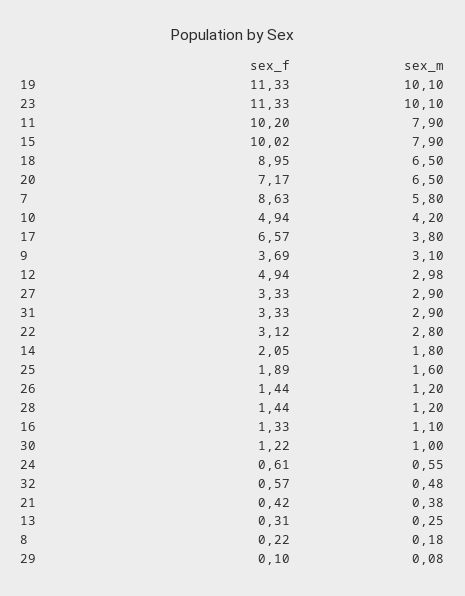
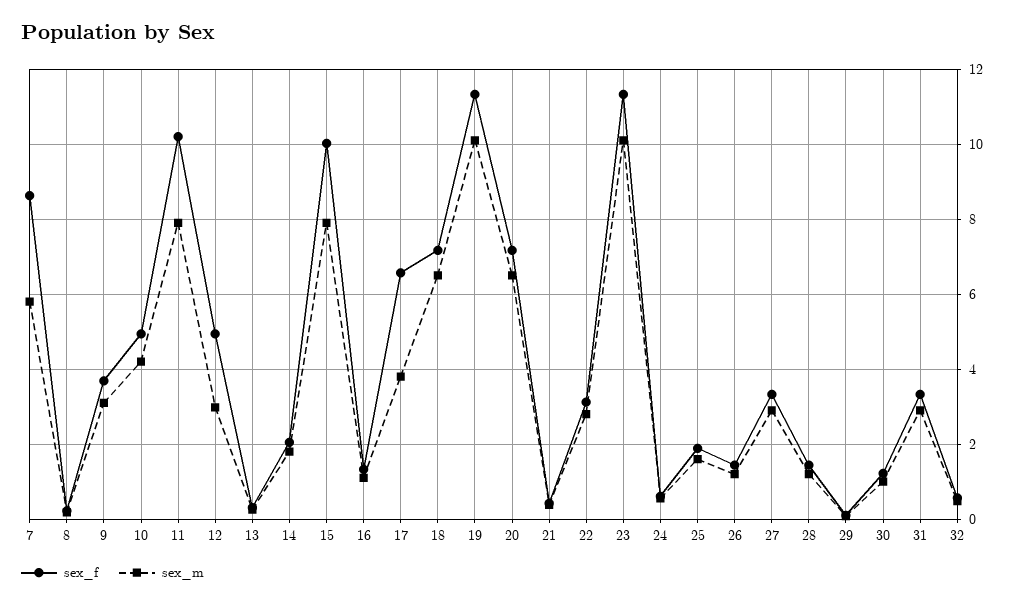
  {
    "sex_f": {
      "19": 11.33,
      "23": 11.33,
      "11": 10.2,
      "15": 10.02,
-     "18": 8.95,
+     "18": 7.2,
      "20": 7.17,
      "7": 8.63,
      "10": 4.94,
      "17": 6.57,
      "9": 3.69,
      "12": 4.94,
      "27": 3.33,
      "31": 3.33,
      "22": 3.12,
      "14": 2.05,
      "25": 1.89,
      "26": 1.44,
      "28": 1.44,
      "16": 1.33,
      "30": 1.22,
      "24": 0.61,
      "32": 0.57,
      "21": 0.42,
      "13": 0.31,
      "8": 0.22,
      "29": 0.1
    },
    "sex_m": {
      "19": 10.1,
      "23": 10.1,
      "11": 7.9,
      "15": 7.9,
      "18": 6.5,
      "20": 6.5,
      "7": 5.8,
      "10": 4.2,
      "17": 3.8,
      "9": 3.1,
      "12": 2.98,
      "27": 2.9,
      "31": 2.9,
      "22": 2.8,
      "14": 1.8,
      "25": 1.6,
      "26": 1.2,
      "28": 1.2,
      "16": 1.1,
      "30": 1,
      "24": 0.55,
      "32": 0.48,
      "21": 0.38,
      "13": 0.25,
      "8": 0.18,
      "29": 0.08
    }
  }

